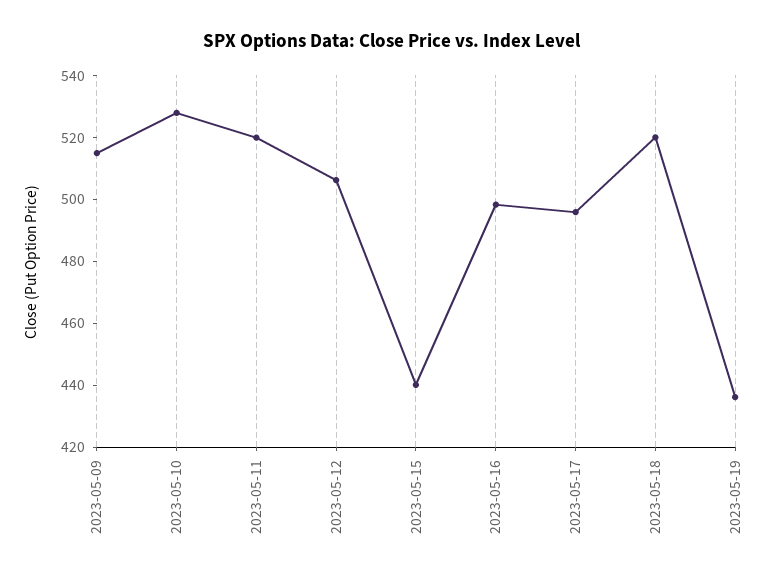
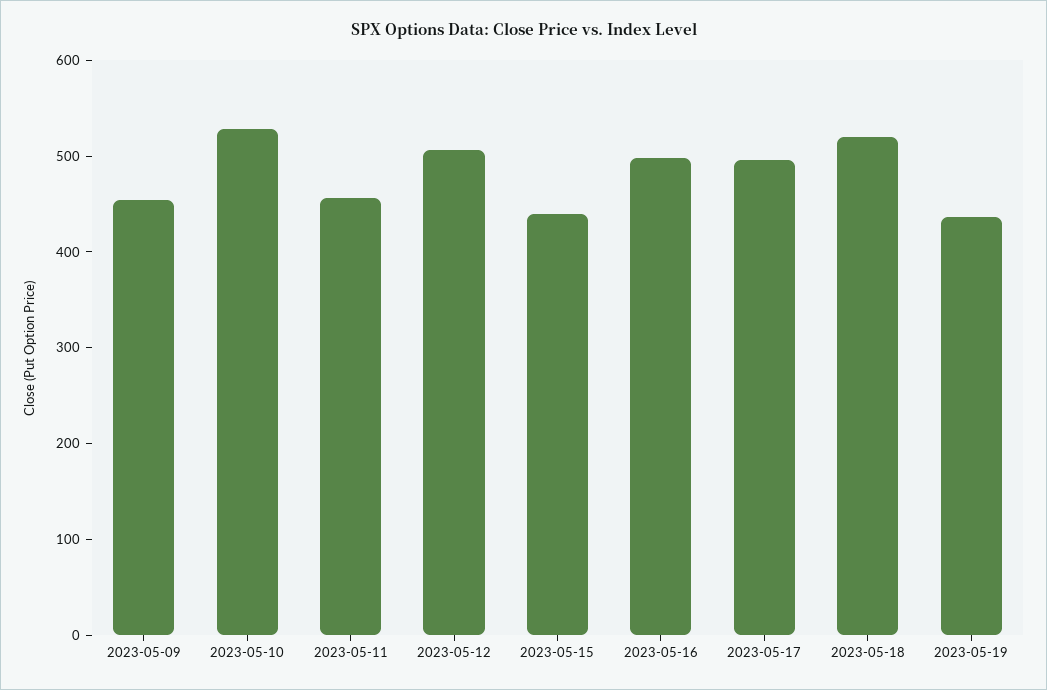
  {
-   "2023-05-09": 515,
+   "2023-05-09": 460,
    "2023-05-10": 530,
-   "2023-05-11": 520,
+   "2023-05-11": 460,
    "2023-05-12": 505,
    "2023-05-15": 440,
    "2023-05-16": 500,
    "2023-05-17": 495,
    "2023-05-18": 520,
    "2023-05-19": 435
  }

